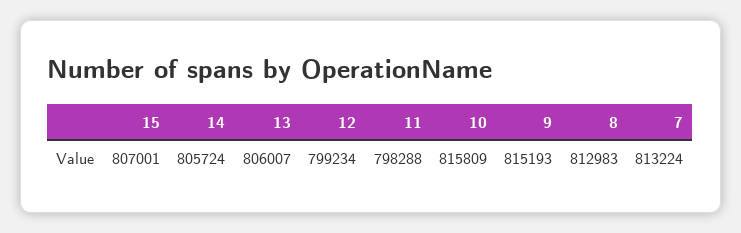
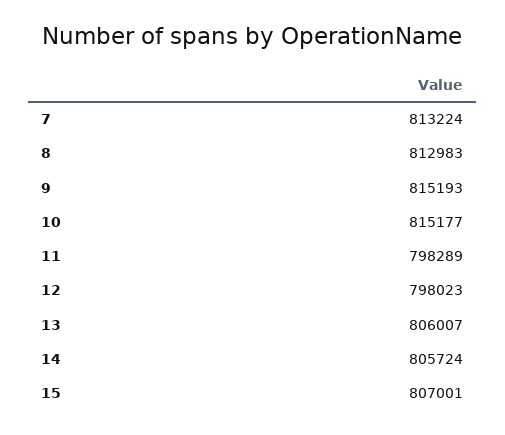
  {
    "15": 807001,
    "14": 805724,
    "13": 806007,
-   "12": 799234,
+   "12": 798023,
-   "11": 798288,
+   "11": 798289,
-   "10": 815809,
+   "10": 815177,
    "9": 815193,
    "8": 812983,
    "7": 813224
  }

